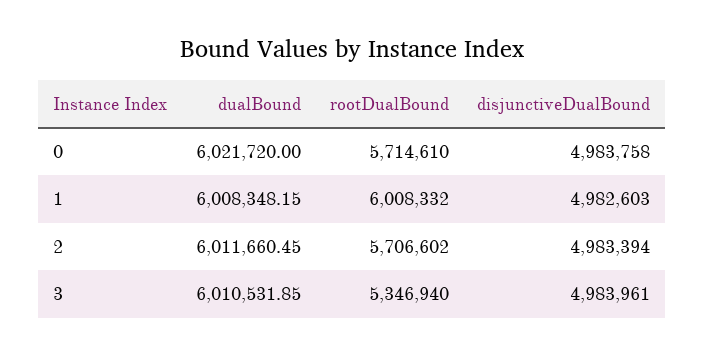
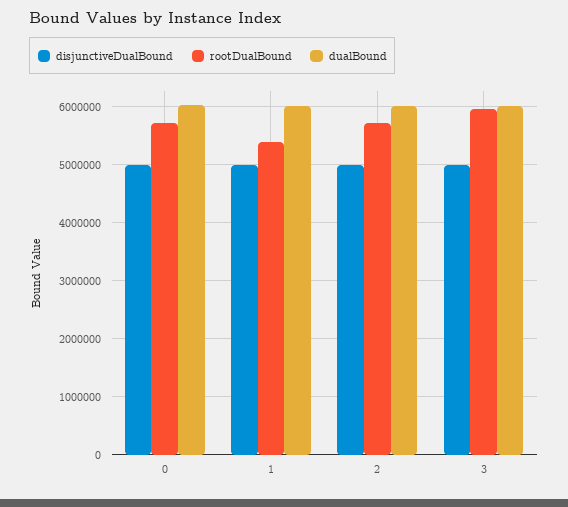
  {
    "dualBound": {
      "0": 6021720,
      "1": 6008348.15,
      "2": 6011660.45,
      "3": 6010531.85
    },
    "rootDualBound": {
      "0": 5714610,
-     "1": 6008332,
+     "1": 5400000,
      "2": 5706602,
-     "3": 5346940
+     "3": 6000000
    },
    "disjunctiveDualBound": {
      "0": 4983758,
      "1": 4982603,
      "2": 4983394,
      "3": 4983961
    }
  }

